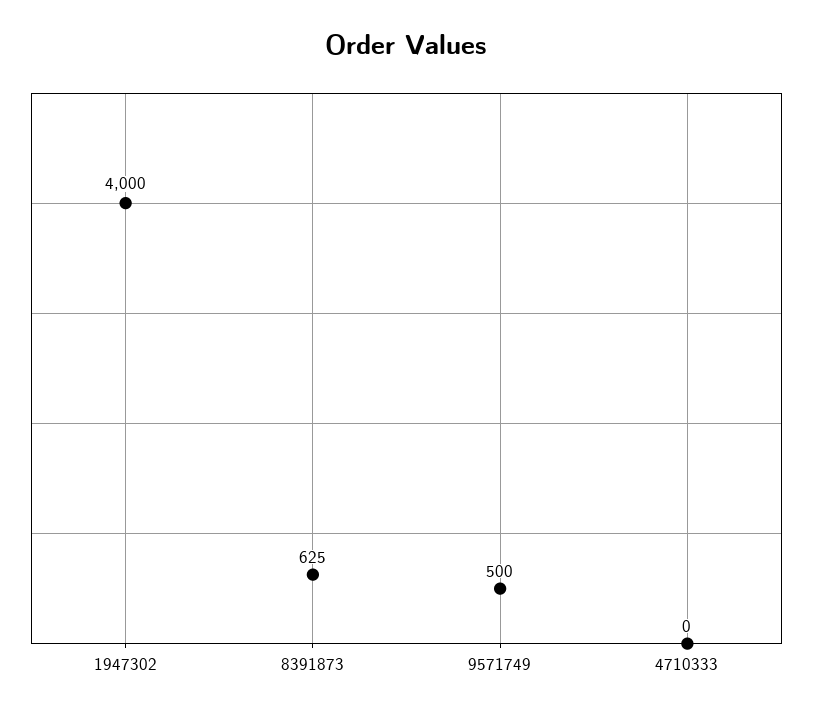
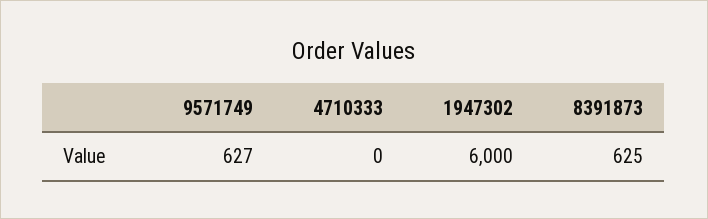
  {
-   "1947302": 4000,
+   "1947302": 6000,
    "8391873": 625,
-   "9571749": 500,
+   "9571749": 627,
    "4710333": 0
  }

